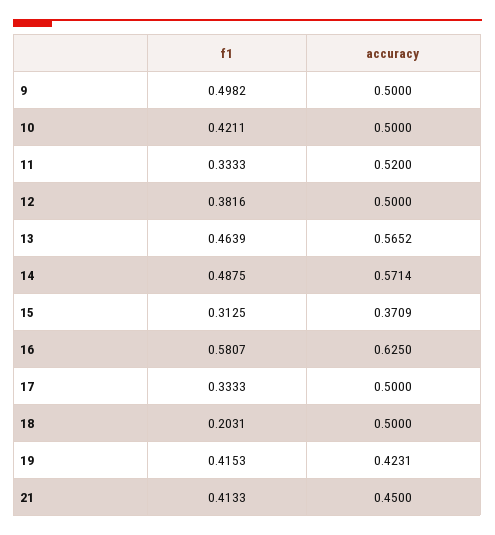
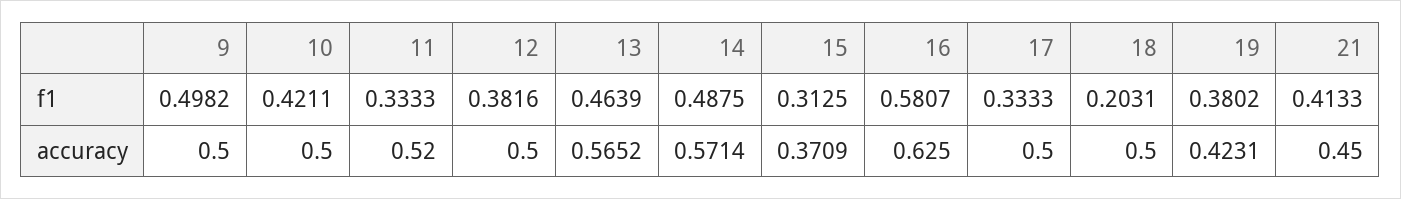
  {
    "f1": {
      "9": 0.4982,
      "10": 0.4211,
      "11": 0.3333,
      "12": 0.3816,
      "13": 0.4639,
      "14": 0.4875,
      "15": 0.3125,
      "16": 0.5807,
      "17": 0.3333,
      "18": 0.2031,
-     "19": 0.4153,
+     "19": 0.3802,
      "21": 0.4133
    },
    "accuracy": {
      "9": 0.5,
      "10": 0.5,
      "11": 0.52,
      "12": 0.5,
      "13": 0.5652,
      "14": 0.5714,
      "15": 0.3709,
      "16": 0.625,
      "17": 0.5,
      "18": 0.5,
      "19": 0.4231,
      "21": 0.45
    }
  }

